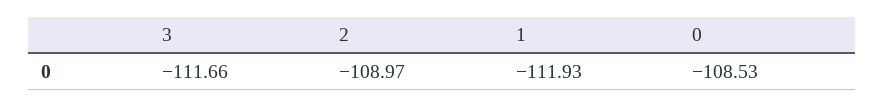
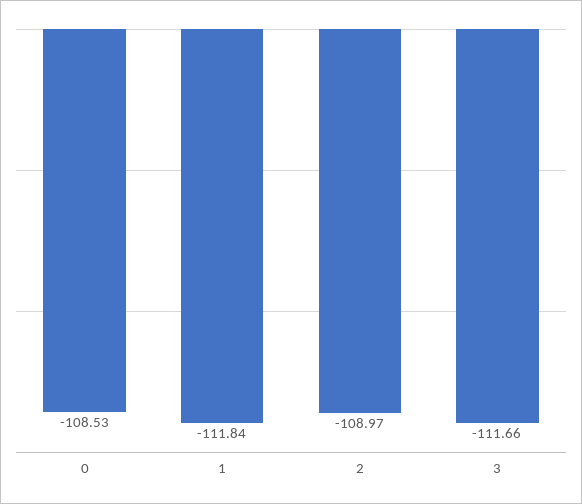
  {
    "3": -111.66,
    "2": -108.97,
-   "1": -111.93,
+   "1": -111.84,
    "0": -108.53
  }

